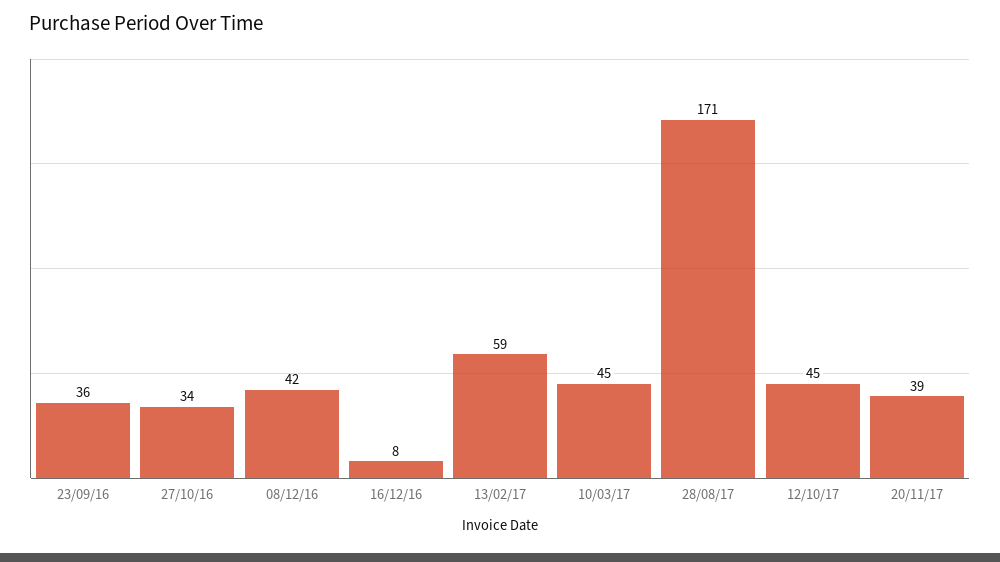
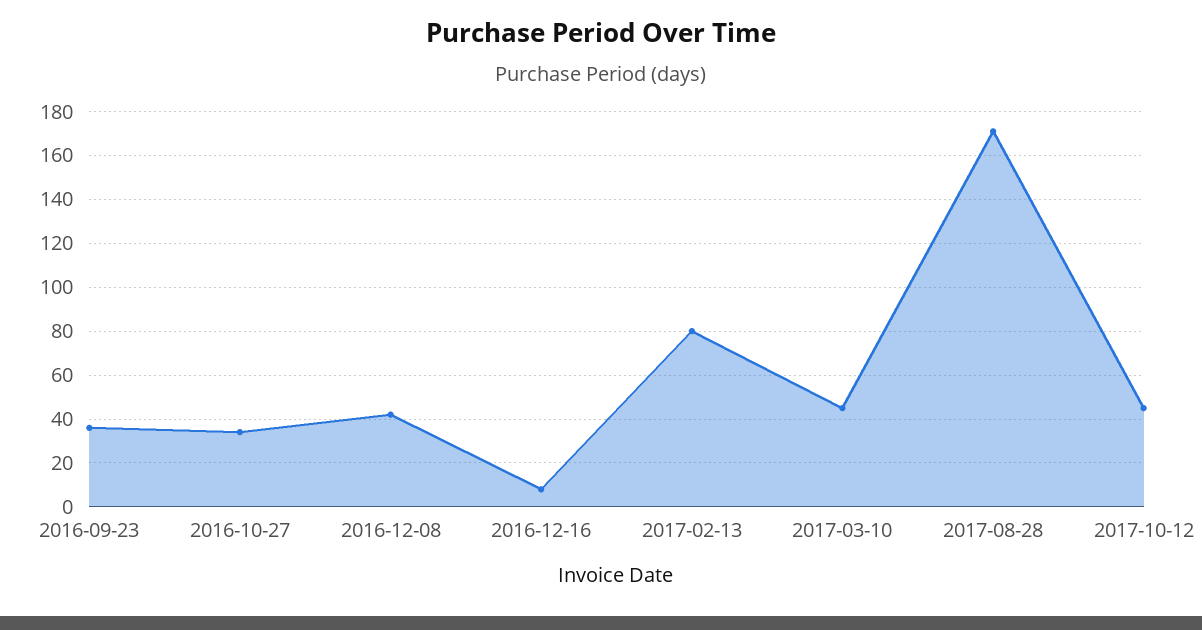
  {
    "23/09/16": 36,
    "27/10/16": 34,
    "08/12/16": 42,
    "16/12/16": 8,
-   "13/02/17": 59,
+   "13/02/17": 80,
    "10/03/17": 45,
    "28/08/17": 171,
-   "12/10/17": 45,
+   "12/10/17": 45
-   "20/11/17": 39
  }

